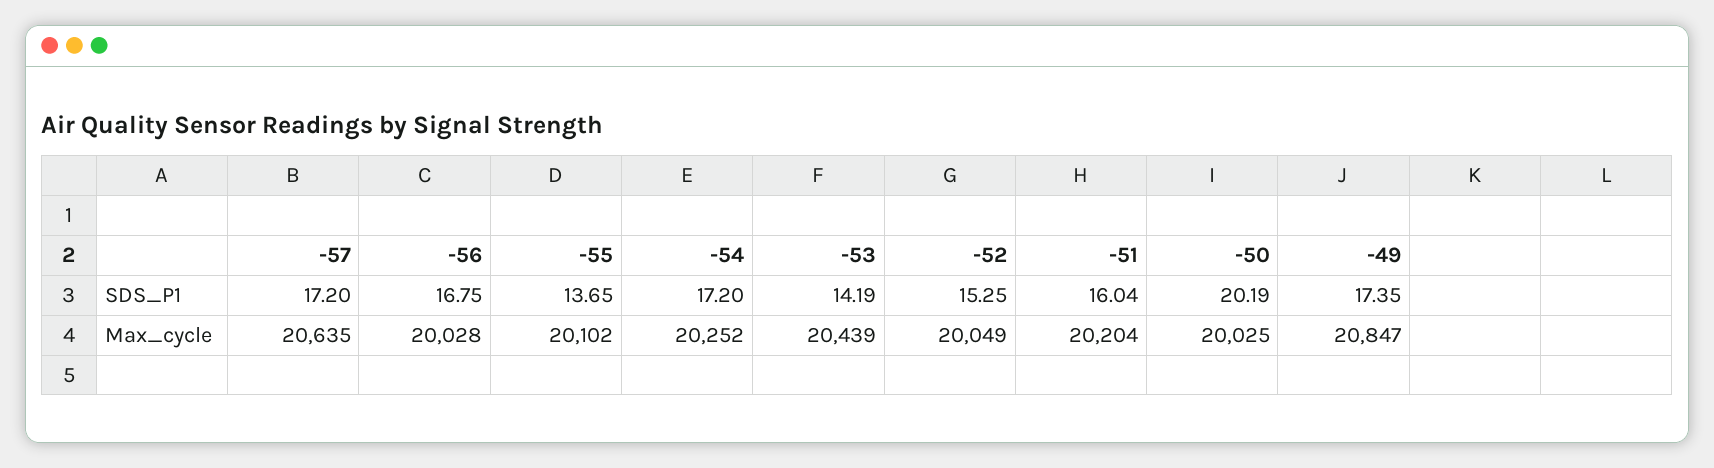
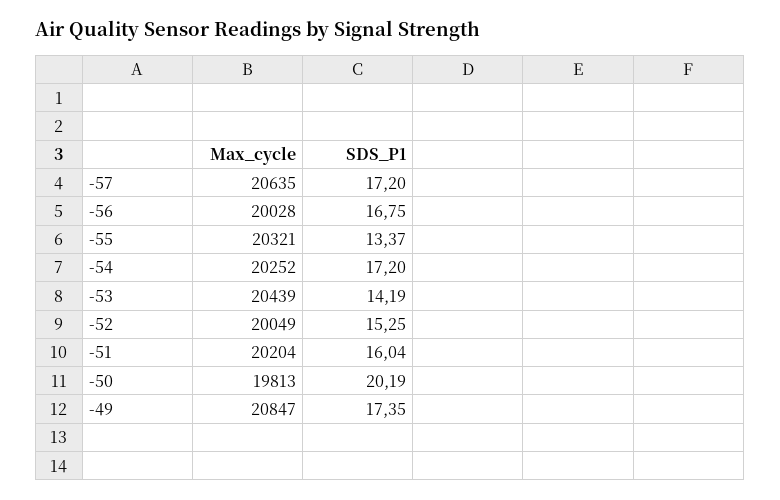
  {
    "-57": {
      "SDS_P1": 17.2,
      "Max_cycle": 20635
    },
    "-56": {
      "SDS_P1": 16.75,
      "Max_cycle": 20028
    },
    "-55": {
-     "SDS_P1": 13.65,
+     "SDS_P1": 13.37,
-     "Max_cycle": 20102
+     "Max_cycle": 20321
    },
    "-54": {
      "SDS_P1": 17.2,
      "Max_cycle": 20252
    },
    "-53": {
      "SDS_P1": 14.19,
      "Max_cycle": 20439
    },
    "-52": {
      "SDS_P1": 15.25,
      "Max_cycle": 20049
    },
    "-51": {
      "SDS_P1": 16.04,
      "Max_cycle": 20204
    },
    "-50": {
      "SDS_P1": 20.19,
-     "Max_cycle": 20025
+     "Max_cycle": 19813
    },
    "-49": {
      "SDS_P1": 17.35,
      "Max_cycle": 20847
    }
  }

